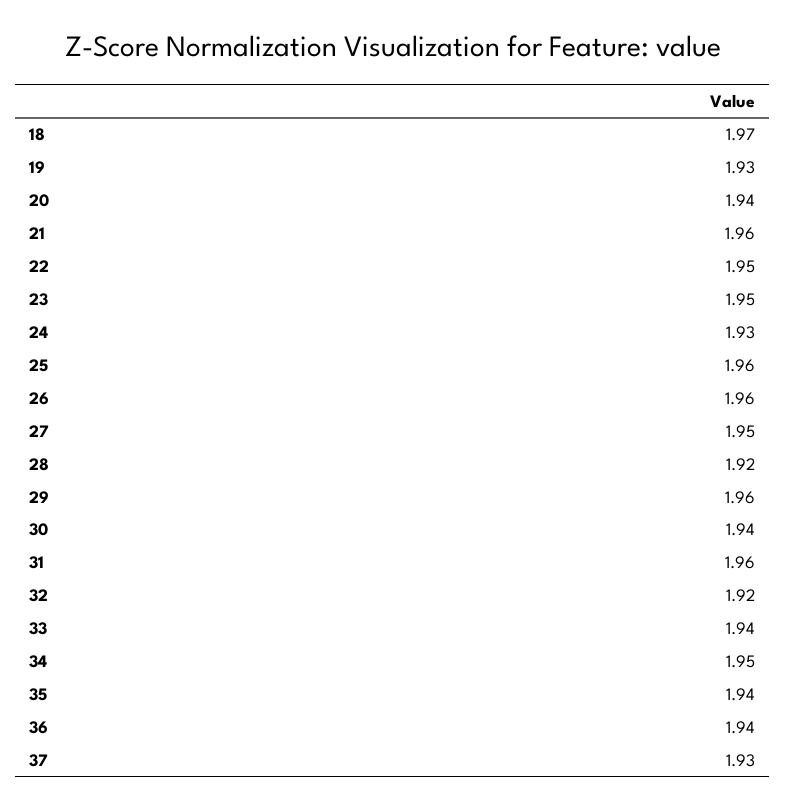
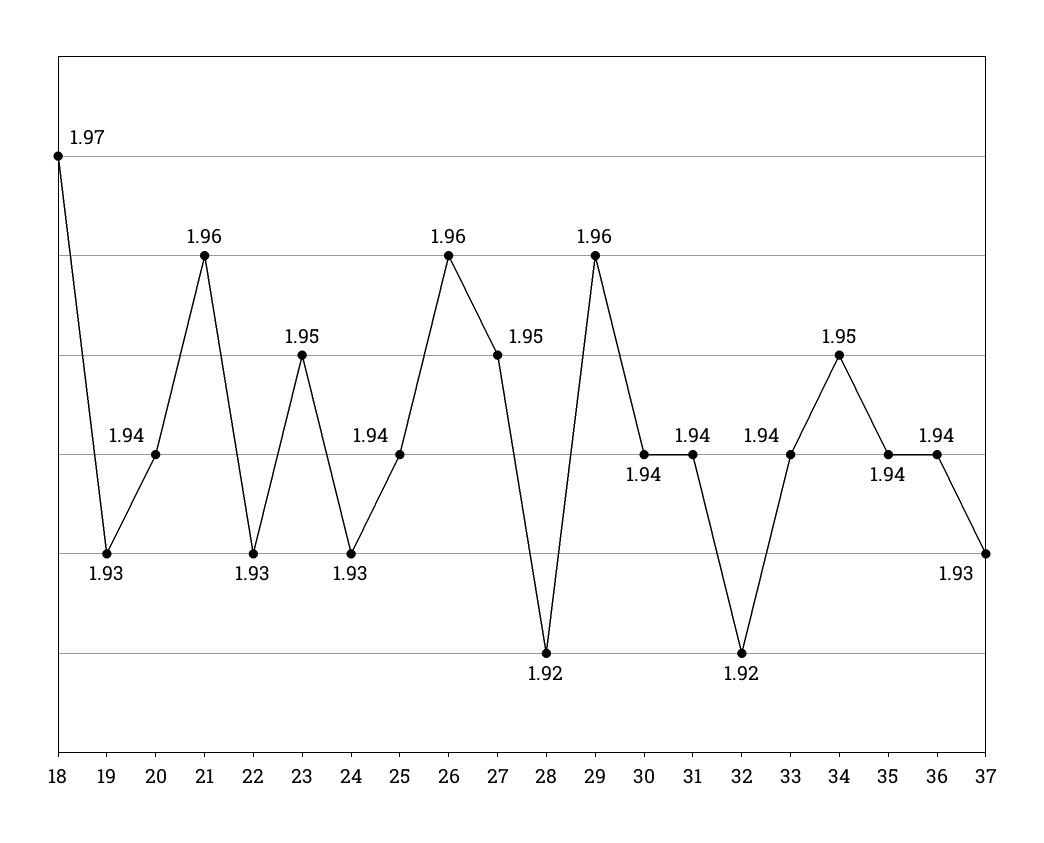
  {
    "18": 1.97,
    "19": 1.93,
    "20": 1.94,
    "21": 1.96,
-   "22": 1.95,
+   "22": 1.93,
    "23": 1.95,
    "24": 1.93,
-   "25": 1.96,
+   "25": 1.94,
    "26": 1.96,
    "27": 1.95,
    "28": 1.92,
    "29": 1.96,
    "30": 1.94,
-   "31": 1.96,
+   "31": 1.94,
    "32": 1.92,
    "33": 1.94,
    "34": 1.95,
    "35": 1.94,
    "36": 1.94,
    "37": 1.93
  }

